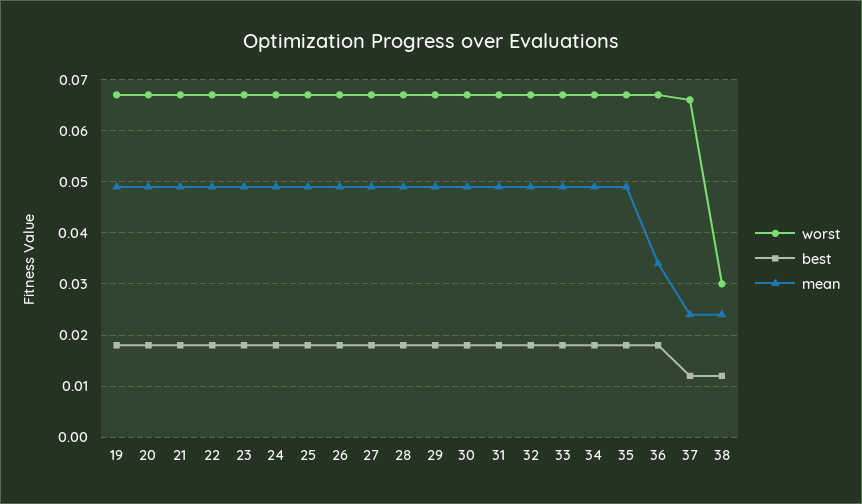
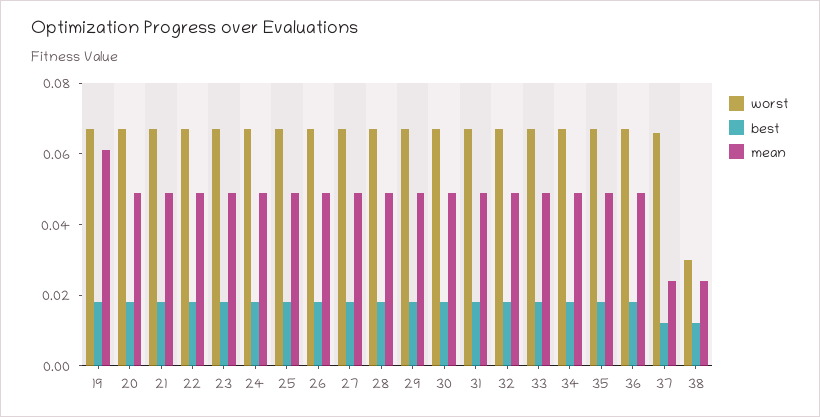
  {
    "worst": {
      "19": 0.065,
      "20": 0.065,
      "21": 0.065,
      "22": 0.065,
      "23": 0.065,
      "24": 0.065,
      "25": 0.065,
      "26": 0.065,
      "27": 0.065,
      "28": 0.065,
      "29": 0.065,
      "30": 0.065,
      "31": 0.065,
      "32": 0.065,
      "33": 0.065,
      "34": 0.065,
      "35": 0.065,
      "36": 0.065,
      "37": 0.065,
      "38": 0.03
    },
    "best": {
      "19": 0.02,
      "20": 0.02,
      "21": 0.02,
      "22": 0.02,
      "23": 0.02,
      "24": 0.02,
      "25": 0.02,
      "26": 0.02,
      "27": 0.02,
      "28": 0.02,
      "29": 0.02,
      "30": 0.02,
      "31": 0.02,
      "32": 0.02,
      "33": 0.02,
      "34": 0.02,
      "35": 0.02,
      "36": 0.02,
      "37": 0.01,
      "38": 0.01
    },
    "mean": {
-     "19": 0.05,
+     "19": 0.06,
      "20": 0.05,
      "21": 0.05,
      "22": 0.05,
      "23": 0.05,
      "24": 0.05,
      "25": 0.05,
      "26": 0.05,
      "27": 0.05,
      "28": 0.05,
      "29": 0.05,
      "30": 0.05,
      "31": 0.05,
      "32": 0.05,
      "33": 0.05,
      "34": 0.05,
      "35": 0.05,
-     "36": 0.035,
+     "36": 0.05,
      "37": 0.025,
      "38": 0.025
    }
  }

